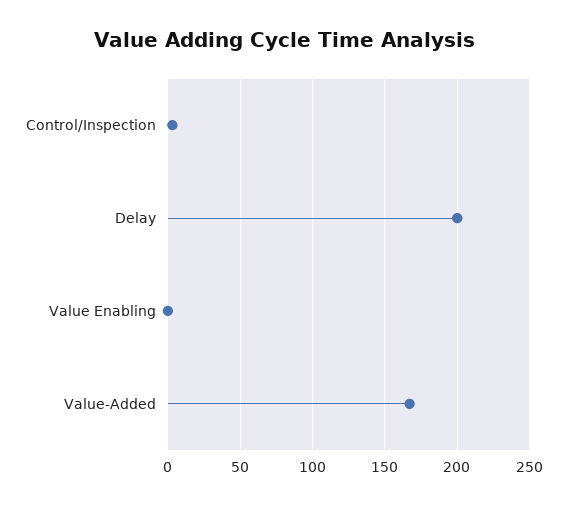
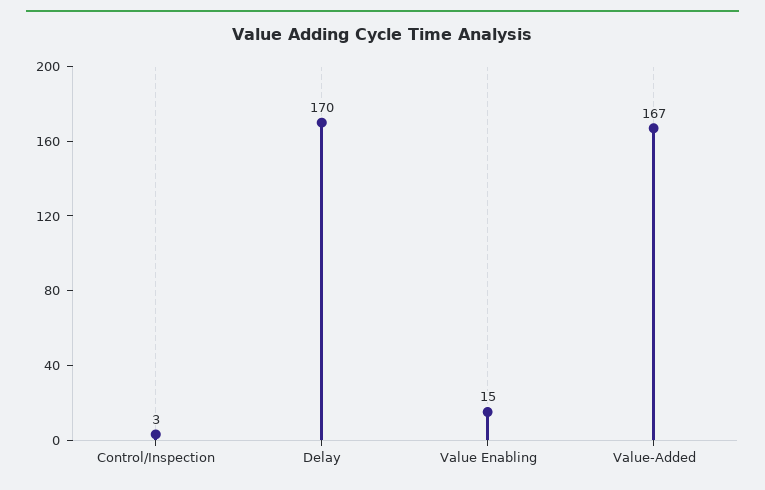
  {
    "Control/Inspection": 3,
-   "Delay": 200,
+   "Delay": 170,
-   "Value Enabling": 0,
+   "Value Enabling": 15,
    "Value-Added": 167
  }

